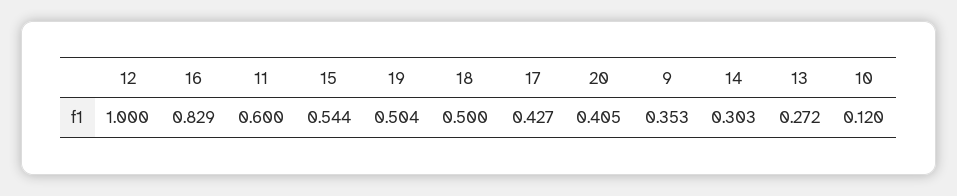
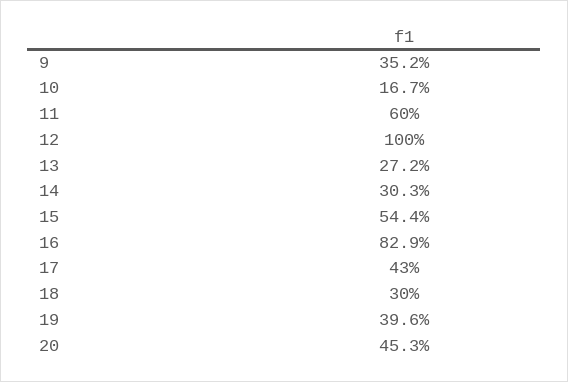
  {
    "12": 1,
    "16": 0.829,
    "11": 0.6,
    "15": 0.544,
-   "19": 0.504,
+   "19": 0.396,
-   "18": 0.5,
+   "18": 0.3,
-   "17": 0.427,
+   "17": 0.43,
-   "20": 0.405,
+   "20": 0.453,
-   "9": 0.353,
+   "9": 0.352,
    "14": 0.303,
    "13": 0.272,
-   "10": 0.12
+   "10": 0.167
  }

